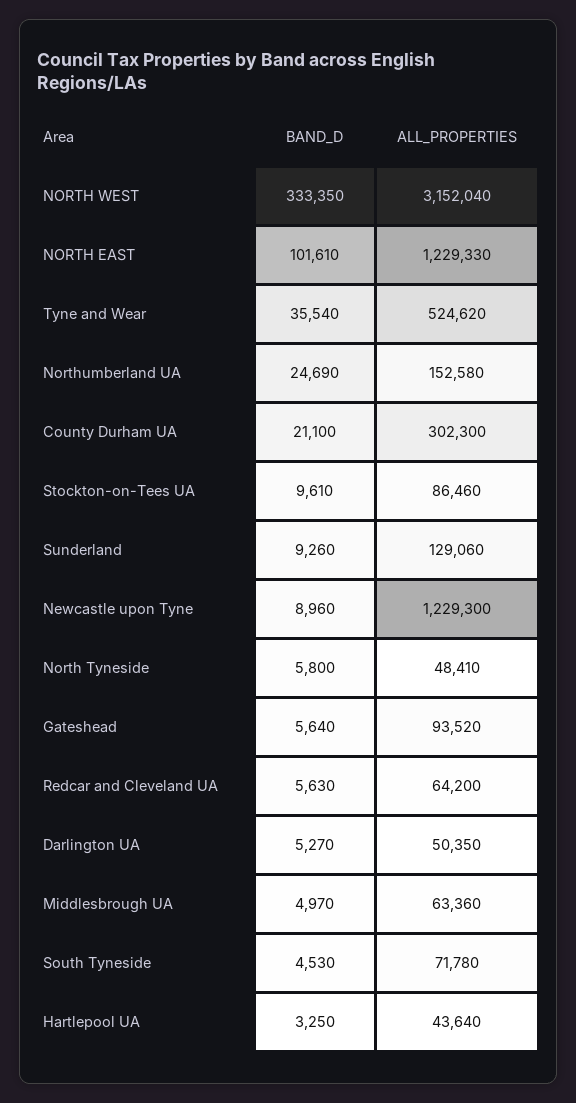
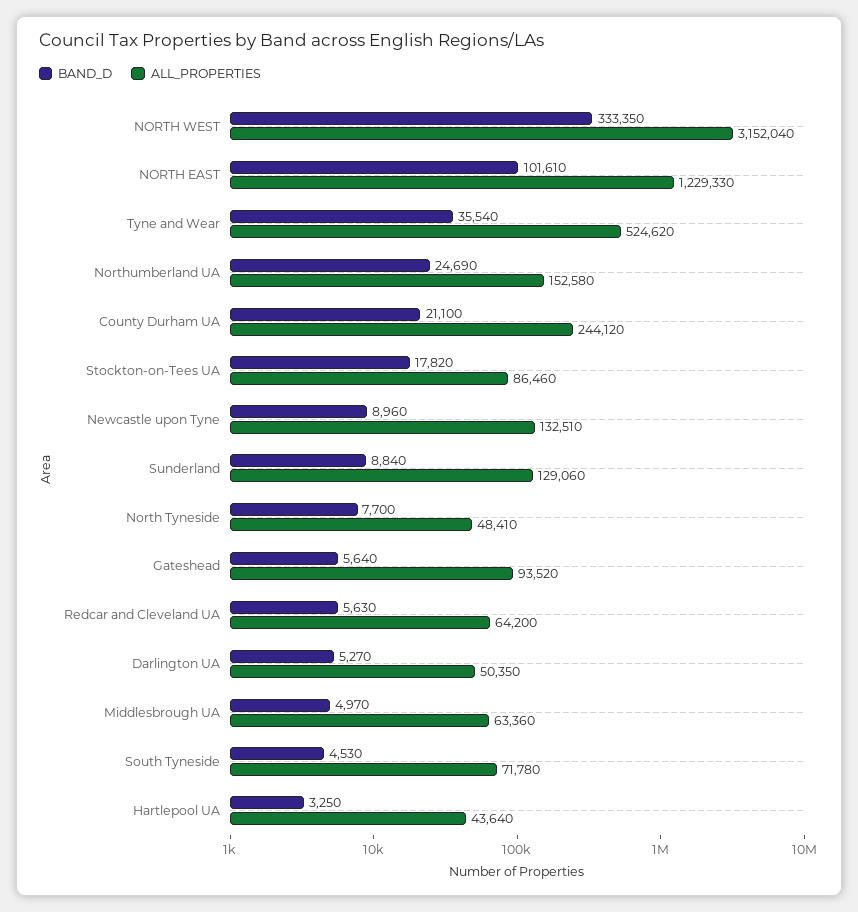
  {
    "BAND_D": {
      "NORTH WEST": 333350,
      "NORTH EAST": 101610,
      "Tyne and Wear": 35540,
      "Northumberland UA": 24690,
      "County Durham UA": 21100,
-     "Stockton-on-Tees UA": 9610,
+     "Stockton-on-Tees UA": 17820,
-     "Sunderland": 9260,
+     "Sunderland": 8840,
      "Newcastle upon Tyne": 8960,
-     "North Tyneside": 5800,
+     "North Tyneside": 7700,
      "Gateshead": 5640,
      "Redcar and Cleveland UA": 5630,
      "Darlington UA": 5270,
      "Middlesbrough UA": 4970,
      "South Tyneside": 4530,
      "Hartlepool UA": 3250
    },
    "ALL_PROPERTIES": {
      "NORTH WEST": 3152040,
      "NORTH EAST": 1229330,
      "Tyne and Wear": 524620,
      "Northumberland UA": 152580,
-     "County Durham UA": 302300,
+     "County Durham UA": 244120,
      "Stockton-on-Tees UA": 86460,
      "Sunderland": 129060,
-     "Newcastle upon Tyne": 1229300,
+     "Newcastle upon Tyne": 132510,
      "North Tyneside": 48410,
      "Gateshead": 93520,
      "Redcar and Cleveland UA": 64200,
      "Darlington UA": 50350,
      "Middlesbrough UA": 63360,
      "South Tyneside": 71780,
      "Hartlepool UA": 43640
    }
  }

